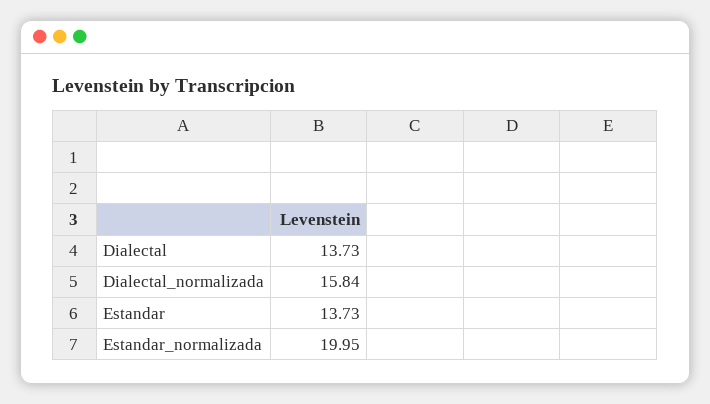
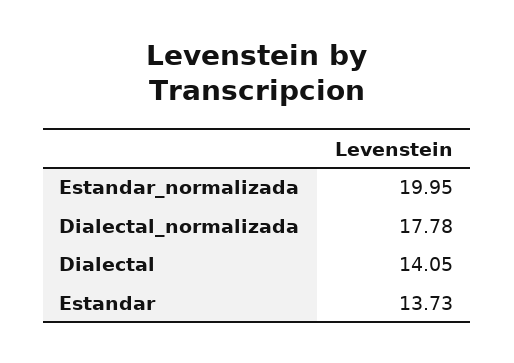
  {
-   "Dialectal": 13.73,
+   "Dialectal": 14.05,
-   "Dialectal_normalizada": 15.84,
+   "Dialectal_normalizada": 17.78,
    "Estandar": 13.73,
    "Estandar_normalizada": 19.95
  }

